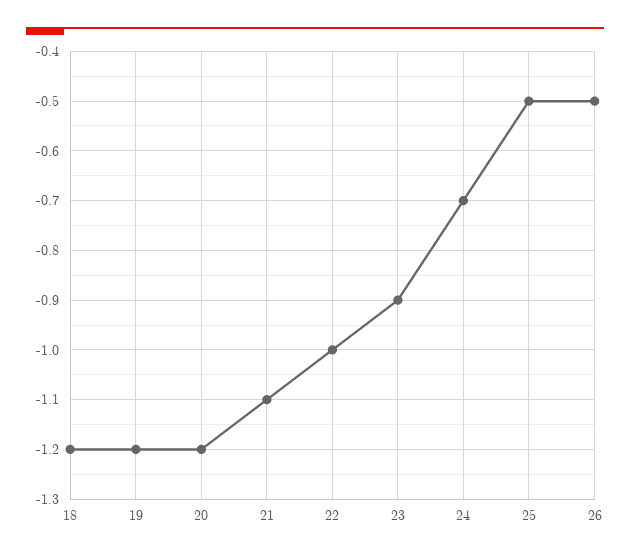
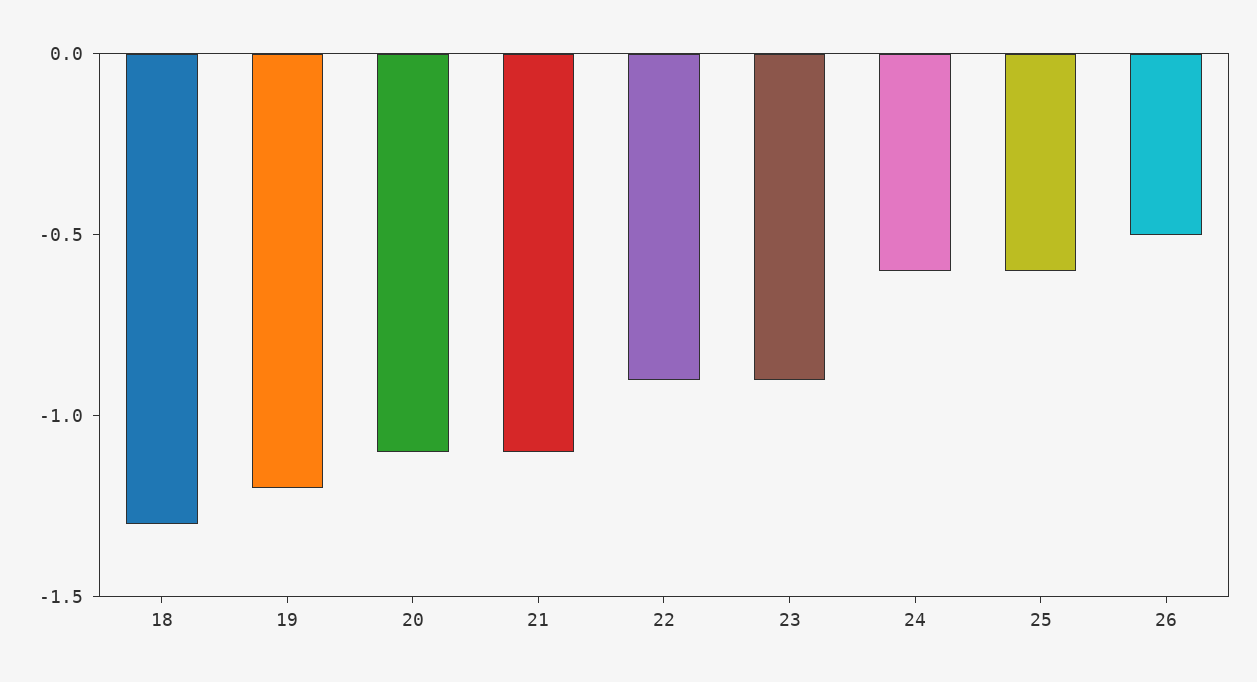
  {
-   "18": -1.2,
+   "18": -1.3,
    "19": -1.2,
-   "20": -1.2,
+   "20": -1.1,
    "21": -1.1,
-   "22": -1,
+   "22": -0.9,
    "23": -0.9,
-   "24": -0.7,
+   "24": -0.6,
-   "25": -0.5,
+   "25": -0.6,
    "26": -0.5
  }

